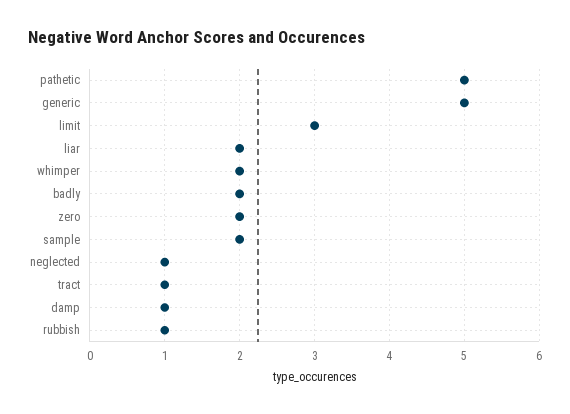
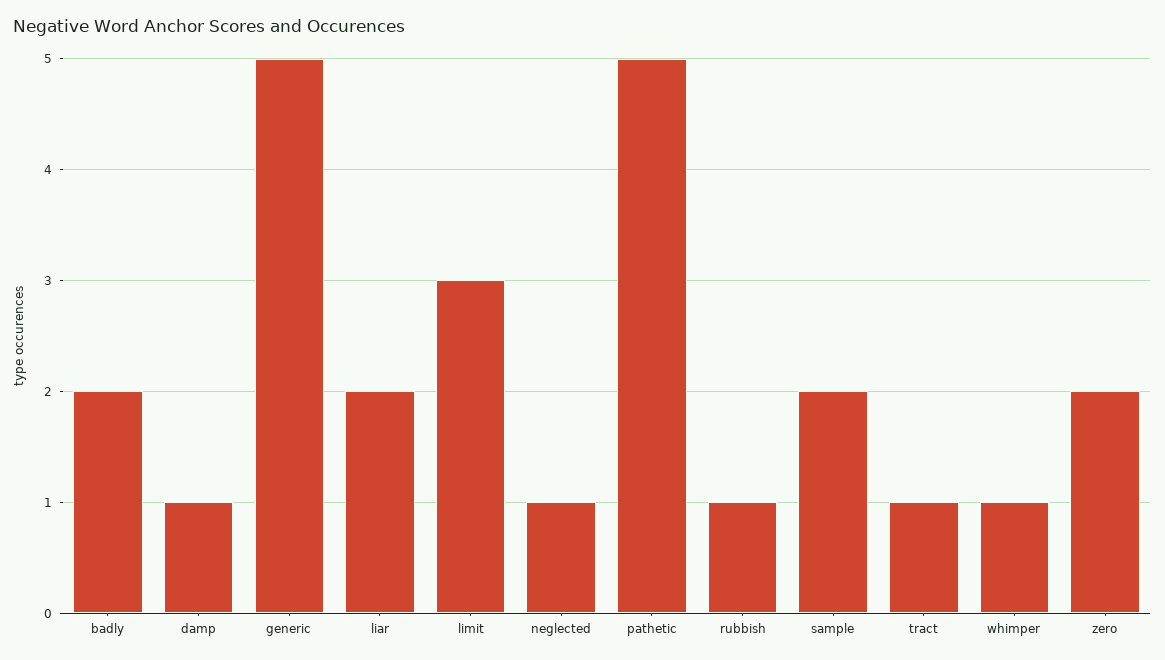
  {
    "pathetic": 5,
    "generic": 5,
    "limit": 3,
    "liar": 2,
-   "whimper": 2,
+   "whimper": 1,
    "badly": 2,
    "zero": 2,
    "sample": 2,
    "neglected": 1,
    "tract": 1,
    "damp": 1,
    "rubbish": 1
  }

